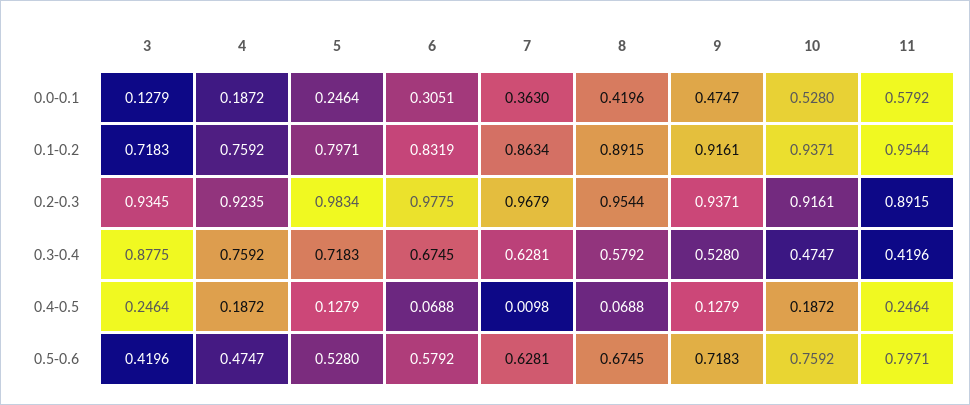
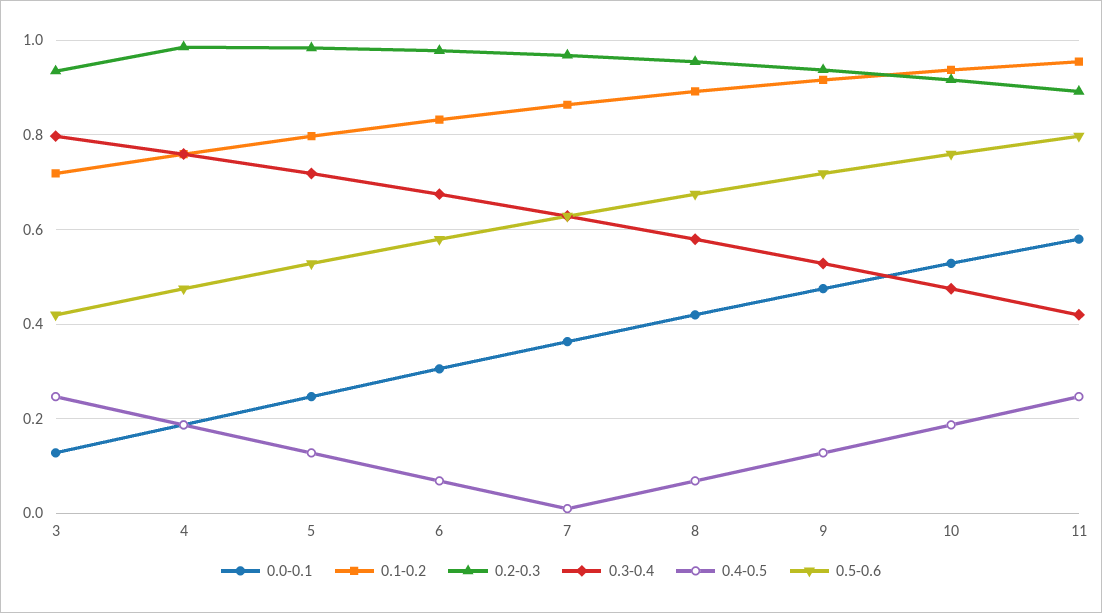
  {
    "0.0-0.1": {
      "3": 0.1279,
      "4": 0.1872,
      "5": 0.2464,
      "6": 0.3051,
      "7": 0.363,
      "8": 0.4196,
      "9": 0.4747,
      "10": 0.528,
      "11": 0.5792
    },
    "0.1-0.2": {
      "3": 0.7183,
      "4": 0.7592,
      "5": 0.7971,
      "6": 0.8319,
      "7": 0.8634,
      "8": 0.8915,
      "9": 0.9161,
      "10": 0.9371,
      "11": 0.9544
    },
    "0.2-0.3": {
      "3": 0.9345,
-     "4": 0.9235,
+     "4": 0.98,
      "5": 0.9834,
      "6": 0.9775,
      "7": 0.9679,
      "8": 0.9544,
      "9": 0.9371,
      "10": 0.9161,
      "11": 0.8915
    },
    "0.3-0.4": {
-     "3": 0.8775,
+     "3": 0.8,
      "4": 0.7592,
      "5": 0.7183,
      "6": 0.6745,
      "7": 0.6281,
      "8": 0.5792,
      "9": 0.528,
      "10": 0.4747,
      "11": 0.4196
    },
    "0.4-0.5": {
      "3": 0.2464,
      "4": 0.1872,
      "5": 0.1279,
      "6": 0.0688,
      "7": 0.0098,
      "8": 0.0688,
      "9": 0.1279,
      "10": 0.1872,
      "11": 0.2464
    },
    "0.5-0.6": {
      "3": 0.4196,
      "4": 0.4747,
      "5": 0.528,
      "6": 0.5792,
      "7": 0.6281,
      "8": 0.6745,
      "9": 0.7183,
      "10": 0.7592,
      "11": 0.7971
    }
  }

